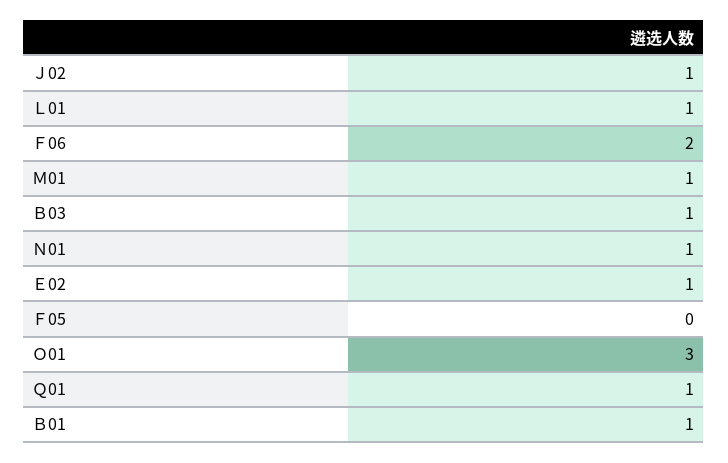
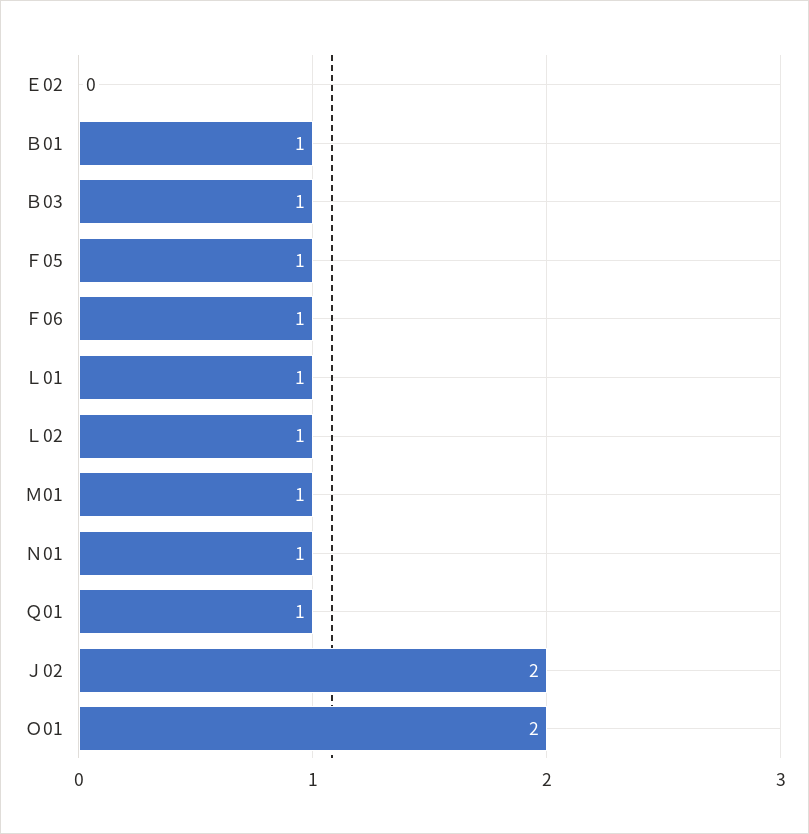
  {
-   "Ｊ02": 1,
+   "Ｊ02": 2,
    "Ｌ01": 1,
-   "Ｆ06": 2,
+   "Ｆ06": 1,
    "Ｍ01": 1,
    "Ｂ03": 1,
    "Ｎ01": 1,
-   "Ｅ02": 1,
+   "Ｅ02": 0,
-   "Ｆ05": 0,
+   "Ｆ05": 1,
-   "Ｏ01": 3,
+   "Ｏ01": 2,
    "Ｑ01": 1,
-   "Ｂ01": 1
+   "Ｂ01": 1,
+   "Ｌ02": 1
  }

